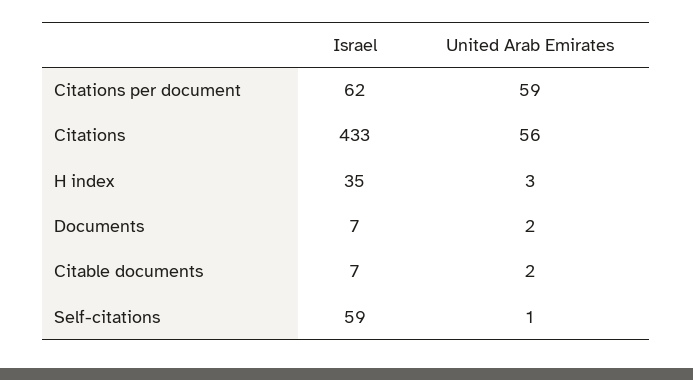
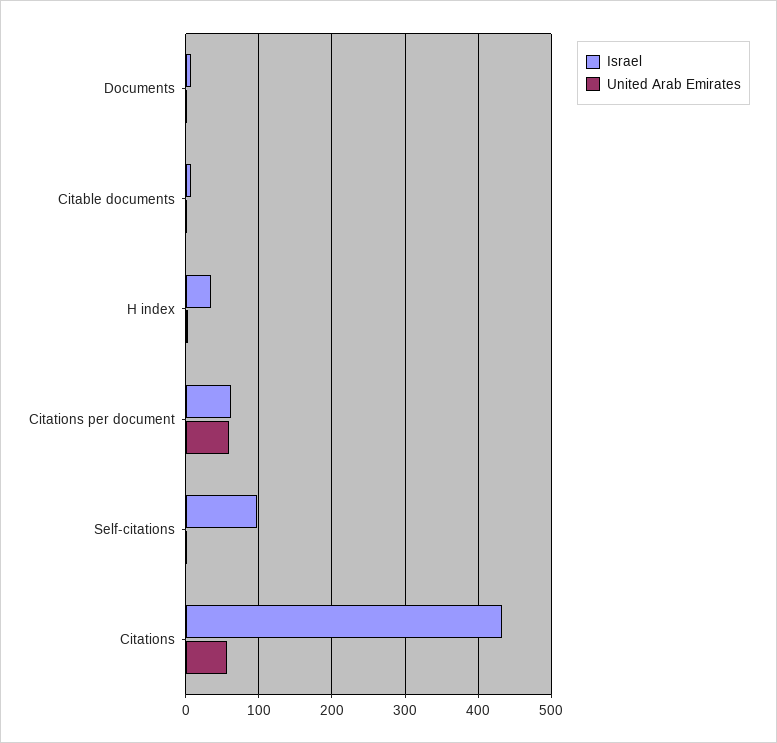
  {
    "Israel": {
      "Citations per document": 62,
      "Citations": 433,
      "H index": 35,
      "Documents": 7,
      "Citable documents": 7,
-     "Self-citations": 59
+     "Self-citations": 100
    },
    "United Arab Emirates": {
      "Citations per document": 59,
      "Citations": 56,
      "H index": 3,
      "Documents": 2,
      "Citable documents": 2,
      "Self-citations": 1
    }
  }

